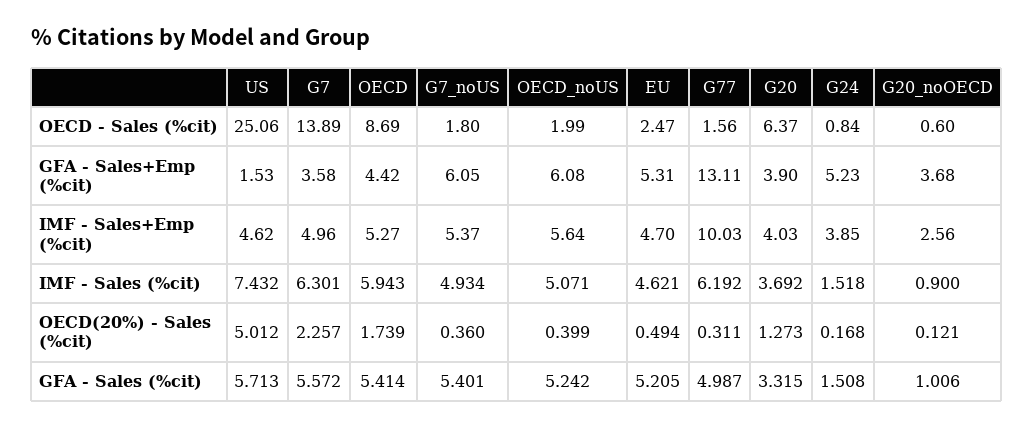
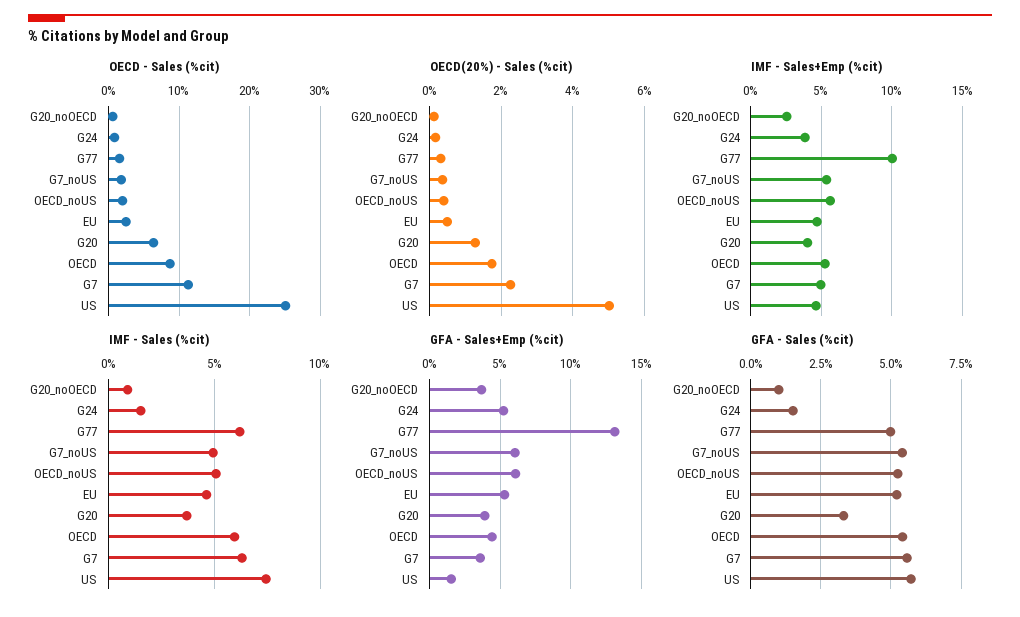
  {
    "OECD - Sales (%cit)": {
      "US": 25.06,
-     "G7": 13.89,
+     "G7": 11,
      "OECD": 8.69,
      "G7_noUS": 1.8,
      "OECD_noUS": 1.99,
      "EU": 2.47,
      "G77": 1.56,
      "G20": 6.37,
      "G24": 0.84,
      "G20_noOECD": 0.6
    },
    "GFA - Sales+Emp (%cit)": {
      "US": 1.53,
      "G7": 3.58,
      "OECD": 4.42,
      "G7_noUS": 6.05,
      "OECD_noUS": 6.08,
      "EU": 5.31,
      "G77": 13.11,
      "G20": 3.9,
      "G24": 5.23,
      "G20_noOECD": 3.68
    },
    "IMF - Sales+Emp (%cit)": {
      "US": 4.62,
      "G7": 4.96,
      "OECD": 5.27,
      "G7_noUS": 5.37,
      "OECD_noUS": 5.64,
      "EU": 4.7,
      "G77": 10.03,
      "G20": 4.03,
      "G24": 3.85,
      "G20_noOECD": 2.56
    },
    "IMF - Sales (%cit)": {
      "US": 7.432,
      "G7": 6.301,
      "OECD": 5.943,
      "G7_noUS": 4.934,
      "OECD_noUS": 5.071,
      "EU": 4.621,
      "G77": 6.192,
      "G20": 3.692,
      "G24": 1.518,
      "G20_noOECD": 0.9
    },
    "OECD(20%) - Sales (%cit)": {
      "US": 5.012,
      "G7": 2.257,
      "OECD": 1.739,
      "G7_noUS": 0.36,
      "OECD_noUS": 0.399,
      "EU": 0.494,
      "G77": 0.311,
      "G20": 1.273,
      "G24": 0.168,
      "G20_noOECD": 0.121
    },
    "GFA - Sales (%cit)": {
      "US": 5.713,
      "G7": 5.572,
      "OECD": 5.414,
      "G7_noUS": 5.401,
      "OECD_noUS": 5.242,
      "EU": 5.205,
      "G77": 4.987,
      "G20": 3.315,
      "G24": 1.508,
      "G20_noOECD": 1.006
    }
  }

